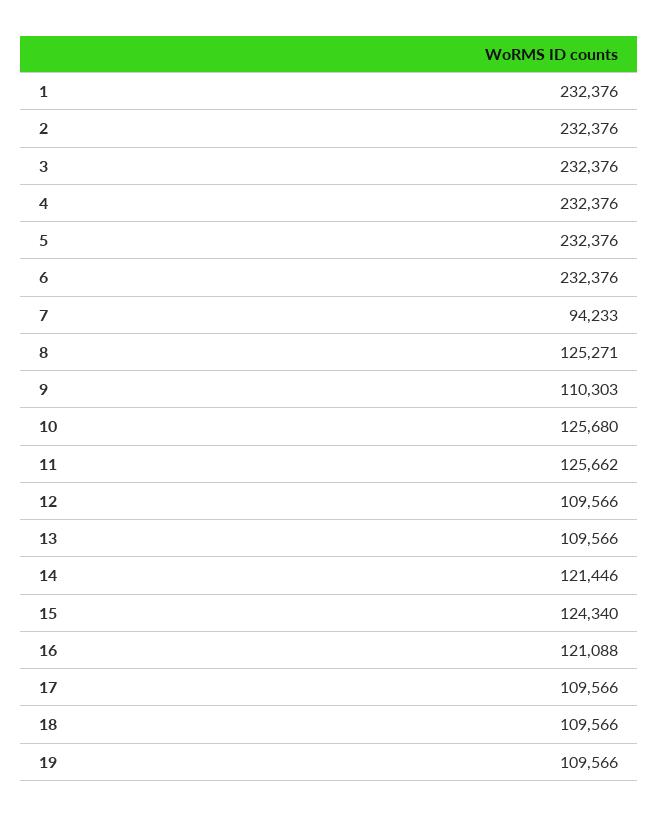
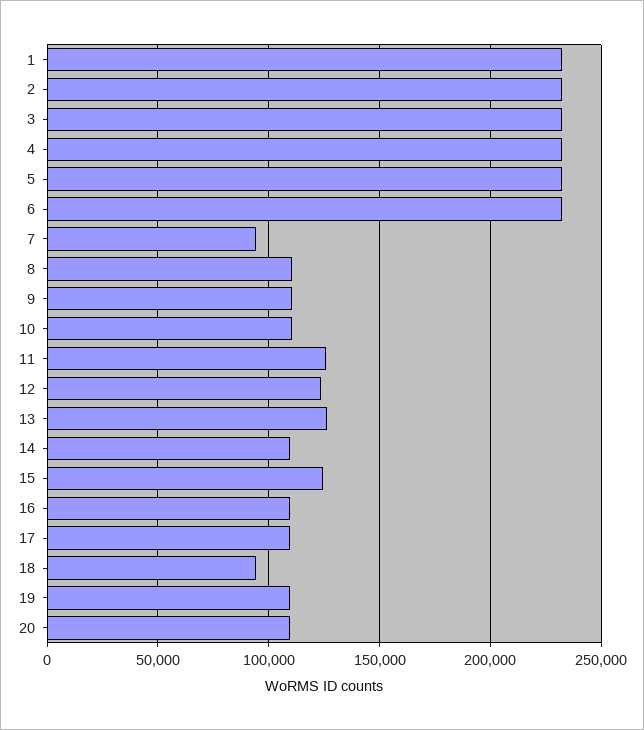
  {
    "1": 232376,
    "2": 232376,
    "3": 232376,
    "4": 232376,
    "5": 232376,
    "6": 232376,
    "7": 94233,
-   "8": 125271,
+   "8": 110000,
    "9": 110303,
-   "10": 125680,
+   "10": 110000,
    "11": 125662,
-   "12": 109566,
+   "12": 125000,
-   "13": 109566,
+   "13": 125000,
-   "14": 121446,
+   "14": 110000,
    "15": 124340,
-   "16": 121088,
+   "16": 110000,
    "17": 109566,
-   "18": 109566,
+   "18": 95000,
-   "19": 109566
+   "19": 109566,
+   "20": 110000
  }

